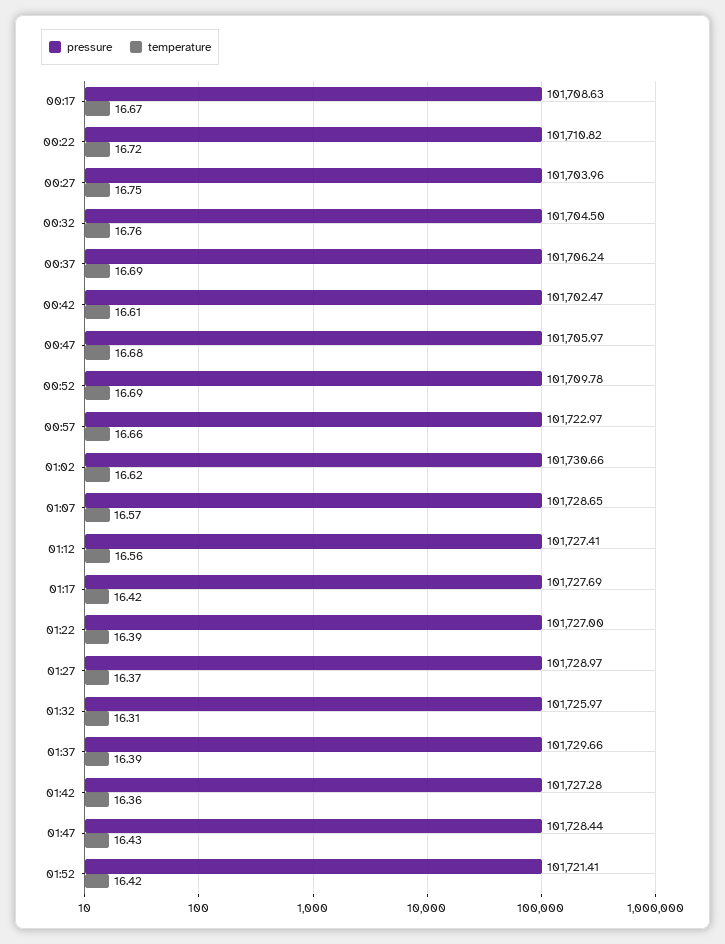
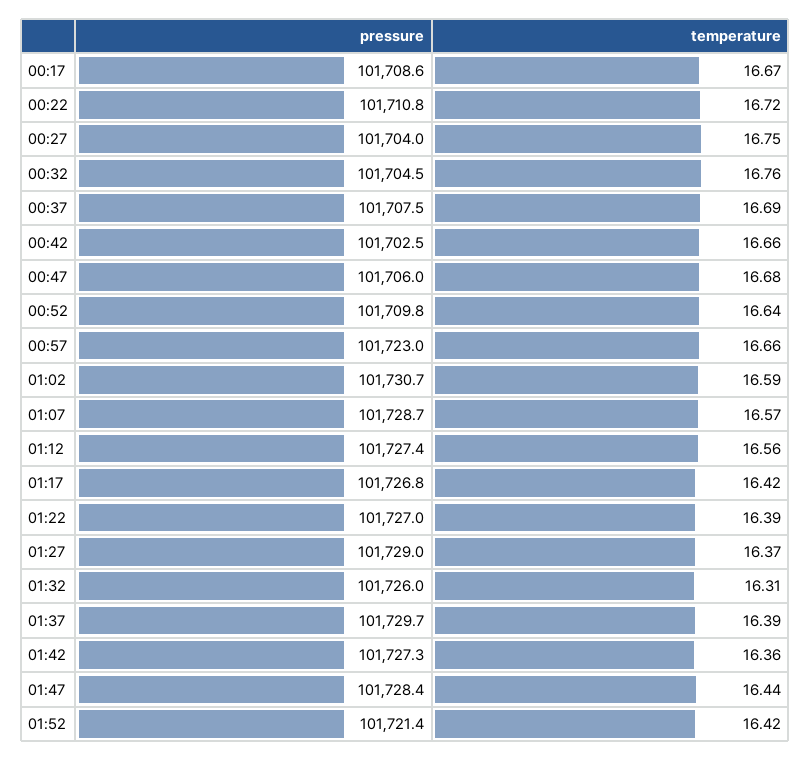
  {
    "pressure": {
      "00:17": 101708.63,
      "00:22": 101710.82,
      "00:27": 101703.96,
      "00:32": 101704.5,
-     "00:37": 101706.24,
+     "00:37": 101707.5,
      "00:42": 101702.47,
      "00:47": 101705.97,
      "00:52": 101709.78,
      "00:57": 101722.97,
      "01:02": 101730.66,
      "01:07": 101728.65,
      "01:12": 101727.41,
-     "01:17": 101727.69,
+     "01:17": 101726.8,
      "01:22": 101727,
      "01:27": 101728.97,
      "01:32": 101725.97,
      "01:37": 101729.66,
      "01:42": 101727.28,
      "01:47": 101728.44,
      "01:52": 101721.41
    },
    "temperature": {
      "00:17": 16.67,
      "00:22": 16.72,
      "00:27": 16.75,
      "00:32": 16.76,
      "00:37": 16.69,
-     "00:42": 16.61,
+     "00:42": 16.66,
      "00:47": 16.68,
-     "00:52": 16.69,
+     "00:52": 16.64,
      "00:57": 16.66,
-     "01:02": 16.62,
+     "01:02": 16.59,
      "01:07": 16.57,
      "01:12": 16.56,
      "01:17": 16.42,
      "01:22": 16.39,
      "01:27": 16.37,
      "01:32": 16.31,
      "01:37": 16.39,
      "01:42": 16.36,
-     "01:47": 16.43,
+     "01:47": 16.44,
      "01:52": 16.42
    }
  }

